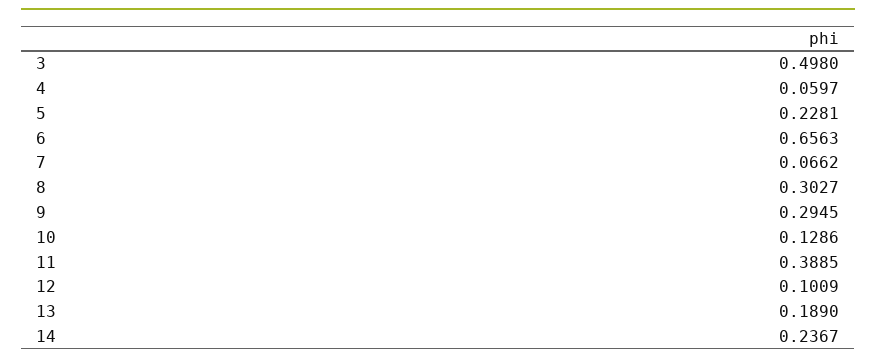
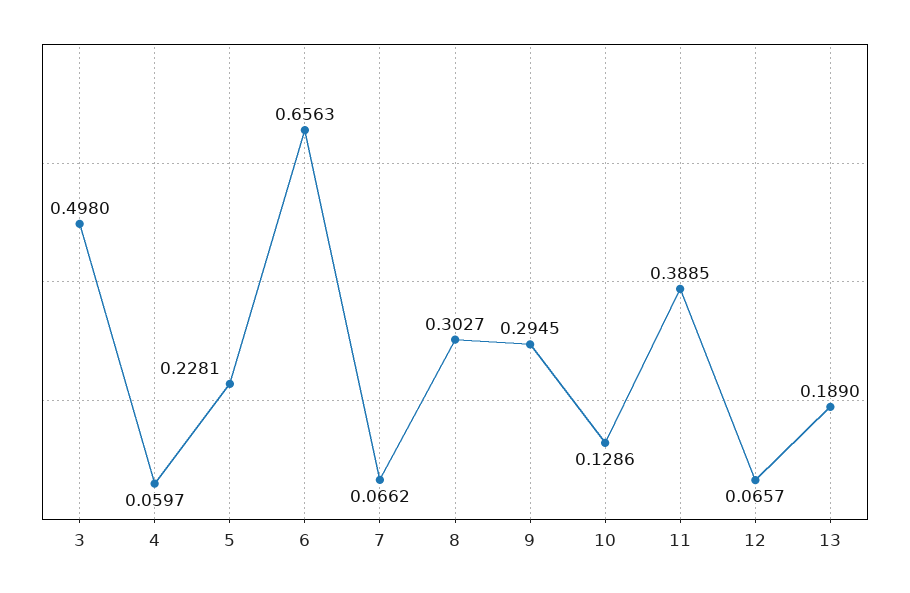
  {
    "3": 0.498,
    "4": 0.0597,
    "5": 0.2281,
    "6": 0.6563,
    "7": 0.0662,
    "8": 0.3027,
    "9": 0.2945,
    "10": 0.1286,
    "11": 0.3885,
-   "12": 0.1009,
+   "12": 0.0657,
-   "13": 0.189,
+   "13": 0.189
-   "14": 0.2367
  }

